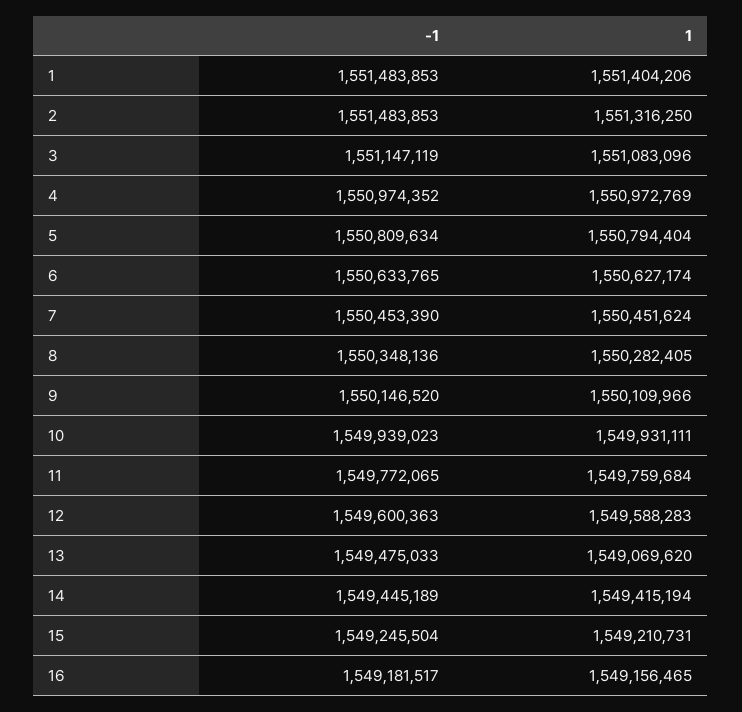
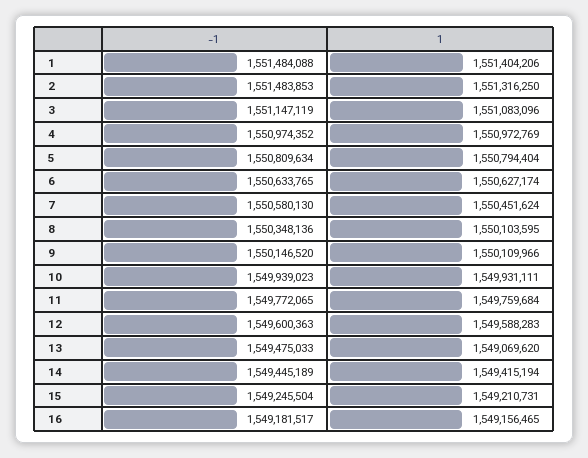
  {
    "-1": {
-     "1": 1551483853,
+     "1": 1551484088,
      "2": 1551483853,
      "3": 1551147119,
      "4": 1550974352,
      "5": 1550809634,
      "6": 1550633765,
-     "7": 1550453390,
+     "7": 1550580130,
      "8": 1550348136,
      "9": 1550146520,
      "10": 1549939023,
      "11": 1549772065,
      "12": 1549600363,
      "13": 1549475033,
      "14": 1549445189,
      "15": 1549245504,
      "16": 1549181517
    },
    "1": {
      "1": 1551404206,
      "2": 1551316250,
      "3": 1551083096,
      "4": 1550972769,
      "5": 1550794404,
      "6": 1550627174,
      "7": 1550451624,
-     "8": 1550282405,
+     "8": 1550103595,
      "9": 1550109966,
      "10": 1549931111,
      "11": 1549759684,
      "12": 1549588283,
      "13": 1549069620,
      "14": 1549415194,
      "15": 1549210731,
      "16": 1549156465
    }
  }

